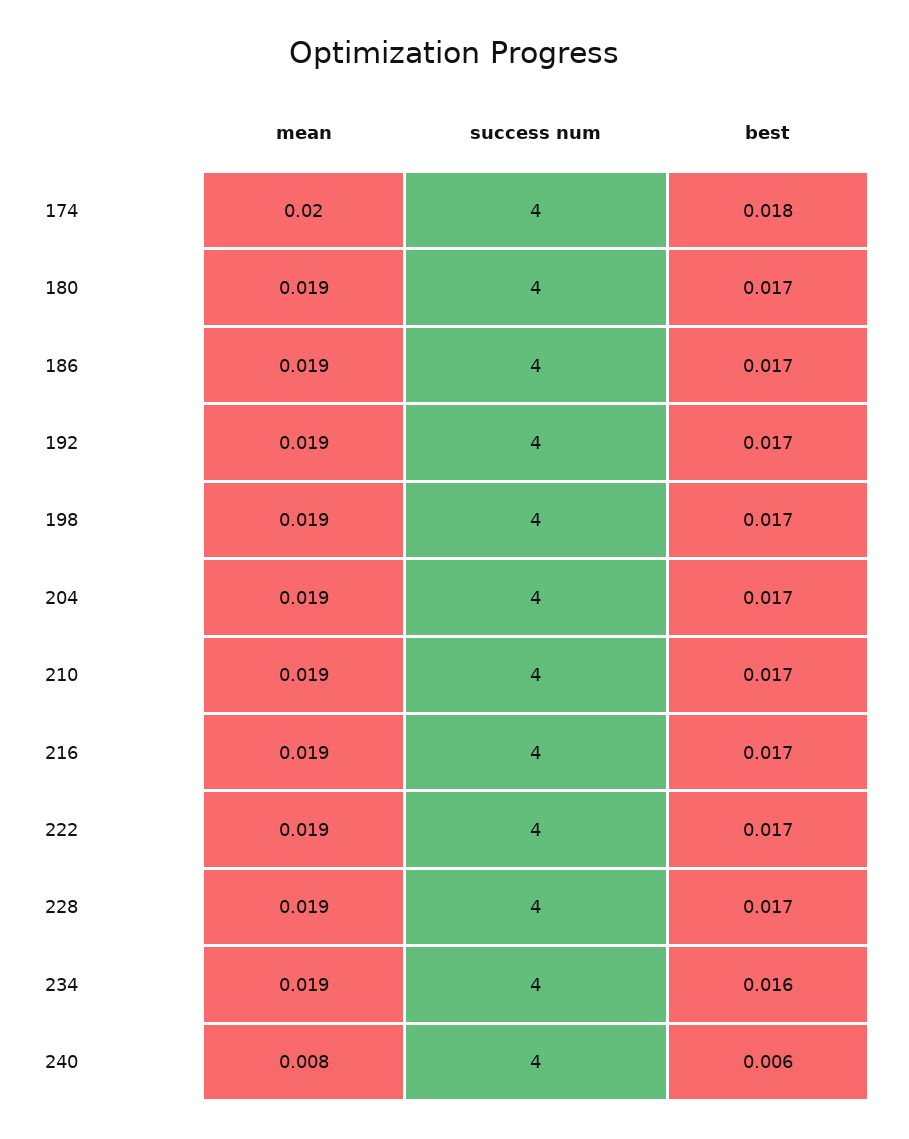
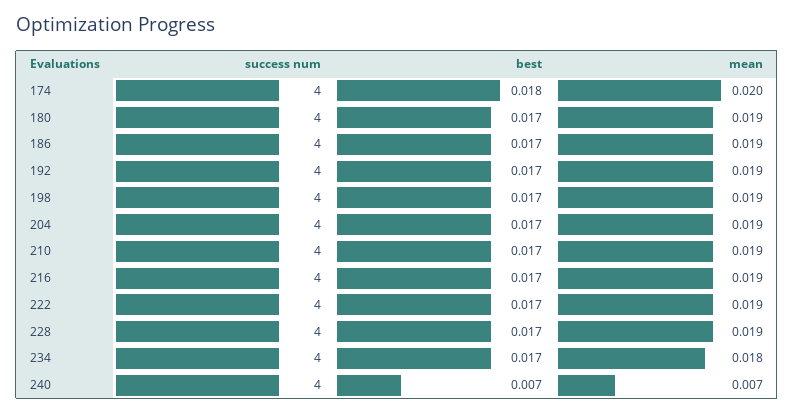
  {
    "mean": {
      "174": 0.02,
      "180": 0.019,
      "186": 0.019,
      "192": 0.019,
      "198": 0.019,
      "204": 0.019,
      "210": 0.019,
      "216": 0.019,
      "222": 0.019,
      "228": 0.019,
-     "234": 0.019,
+     "234": 0.018,
-     "240": 0.008
+     "240": 0.007
    },
    "success num": {
      "174": 4,
      "180": 4,
      "186": 4,
      "192": 4,
      "198": 4,
      "204": 4,
      "210": 4,
      "216": 4,
      "222": 4,
      "228": 4,
      "234": 4,
      "240": 4
    },
    "best": {
      "174": 0.018,
      "180": 0.017,
      "186": 0.017,
      "192": 0.017,
      "198": 0.017,
      "204": 0.017,
      "210": 0.017,
      "216": 0.017,
      "222": 0.017,
      "228": 0.017,
-     "234": 0.016,
+     "234": 0.017,
-     "240": 0.006
+     "240": 0.007
    }
  }

